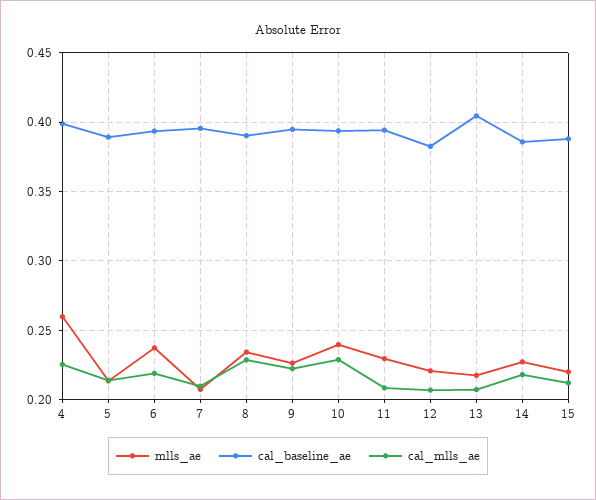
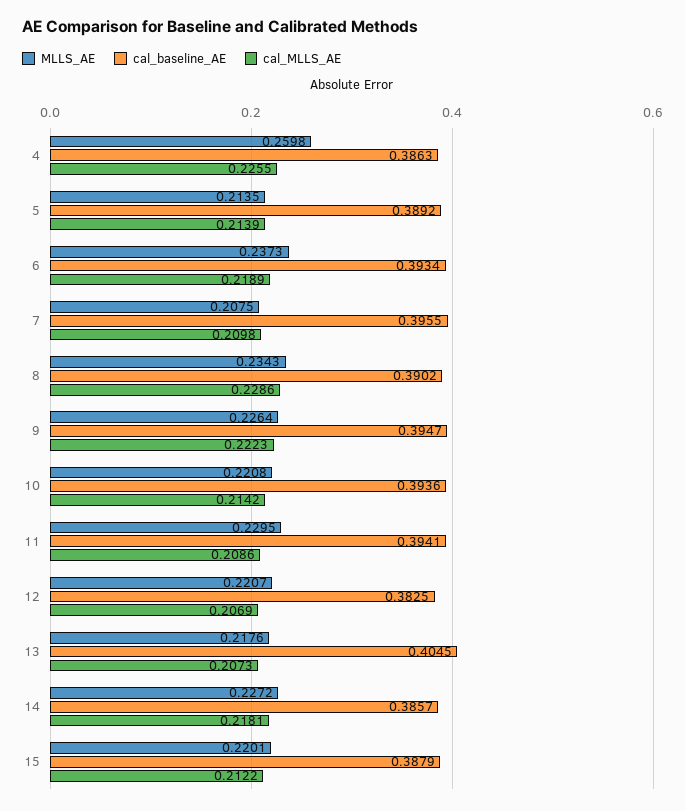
  {
    "mlls_ae": {
      "4": 0.2598,
      "5": 0.2135,
      "6": 0.2373,
      "7": 0.2075,
      "8": 0.2343,
      "9": 0.2264,
-     "10": 0.24,
+     "10": 0.2208,
      "11": 0.2295,
      "12": 0.2207,
      "13": 0.2176,
      "14": 0.2272,
      "15": 0.2201
    },
    "cal_baseline_ae": {
-     "4": 0.4,
+     "4": 0.3863,
      "5": 0.3892,
      "6": 0.3934,
      "7": 0.3955,
      "8": 0.3902,
      "9": 0.3947,
      "10": 0.3936,
      "11": 0.3941,
      "12": 0.3825,
      "13": 0.4045,
      "14": 0.3857,
      "15": 0.3879
    },
    "cal_mlls_ae": {
      "4": 0.2255,
      "5": 0.2139,
      "6": 0.2189,
      "7": 0.2098,
      "8": 0.2286,
      "9": 0.2223,
-     "10": 0.23,
+     "10": 0.2142,
      "11": 0.2086,
      "12": 0.2069,
      "13": 0.2073,
      "14": 0.2181,
      "15": 0.2122
    }
  }

